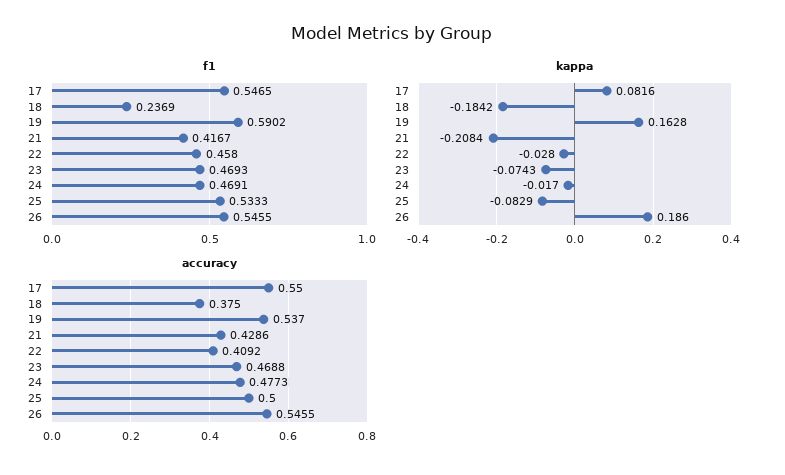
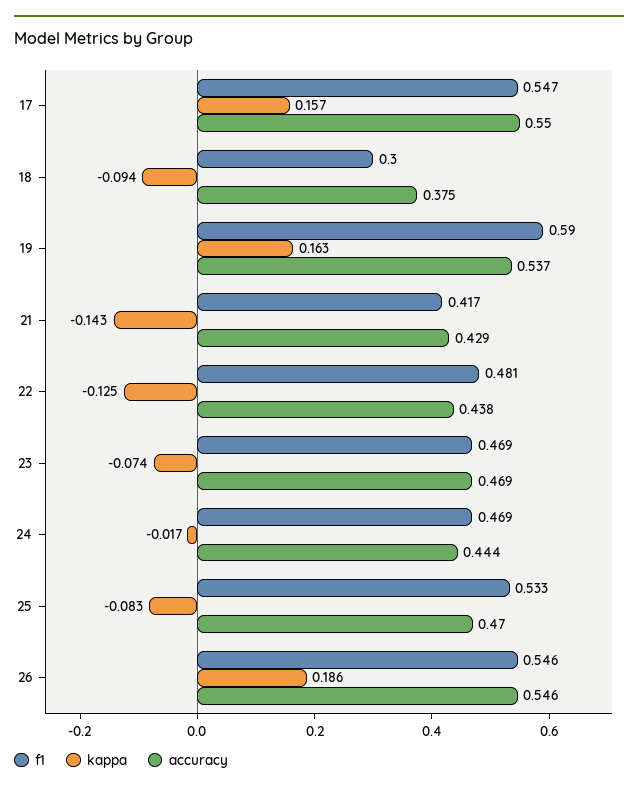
  {
    "f1": {
      "17": 0.5465,
-     "18": 0.2369,
+     "18": 0.3,
      "19": 0.5902,
      "21": 0.4167,
-     "22": 0.458,
+     "22": 0.481,
      "23": 0.4693,
      "24": 0.4691,
      "25": 0.5333,
      "26": 0.5455
    },
    "kappa": {
-     "17": 0.0816,
+     "17": 0.157,
-     "18": -0.1842,
+     "18": -0.094,
      "19": 0.1628,
-     "21": -0.2084,
+     "21": -0.143,
-     "22": -0.028,
+     "22": -0.125,
      "23": -0.0743,
      "24": -0.017,
      "25": -0.0829,
      "26": 0.186
    },
    "accuracy": {
      "17": 0.55,
      "18": 0.375,
      "19": 0.537,
      "21": 0.4286,
-     "22": 0.4092,
+     "22": 0.438,
      "23": 0.4688,
-     "24": 0.4773,
+     "24": 0.444,
-     "25": 0.5,
+     "25": 0.47,
      "26": 0.5455
    }
  }

